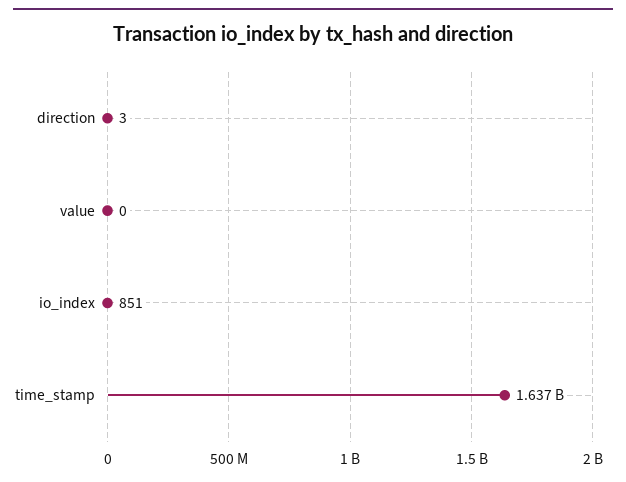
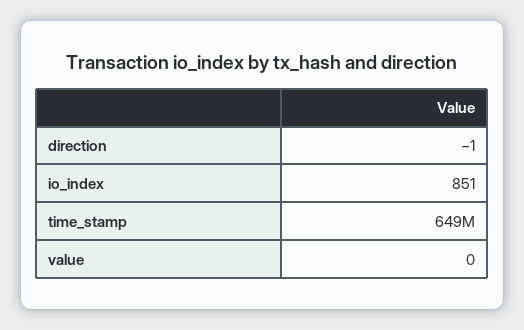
  {
-   "direction": 3,
+   "direction": -1,
    "value": 0,
    "io_index": 851,
-   "time_stamp": 1637000000
+   "time_stamp": 649000000
  }

